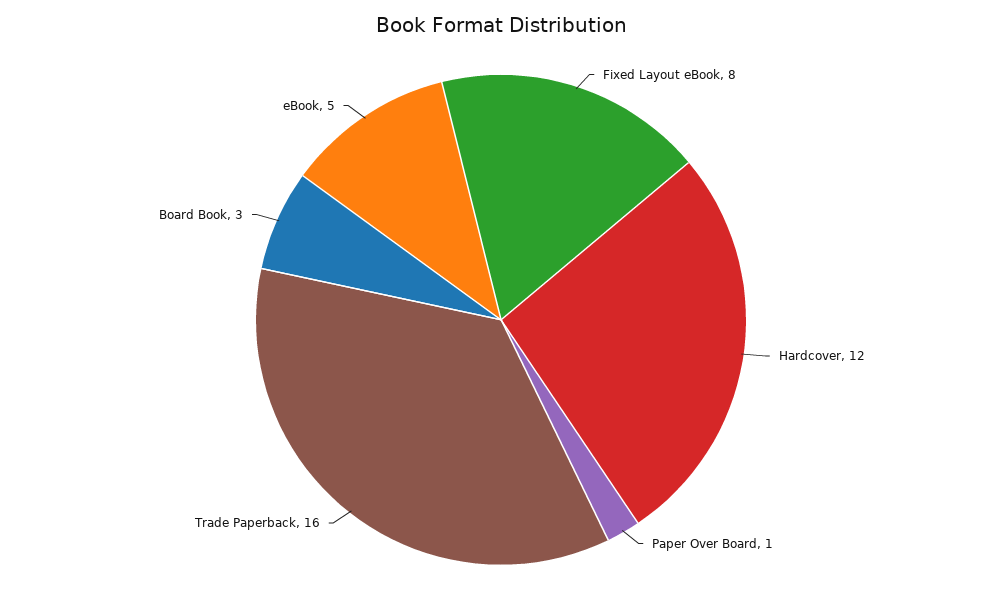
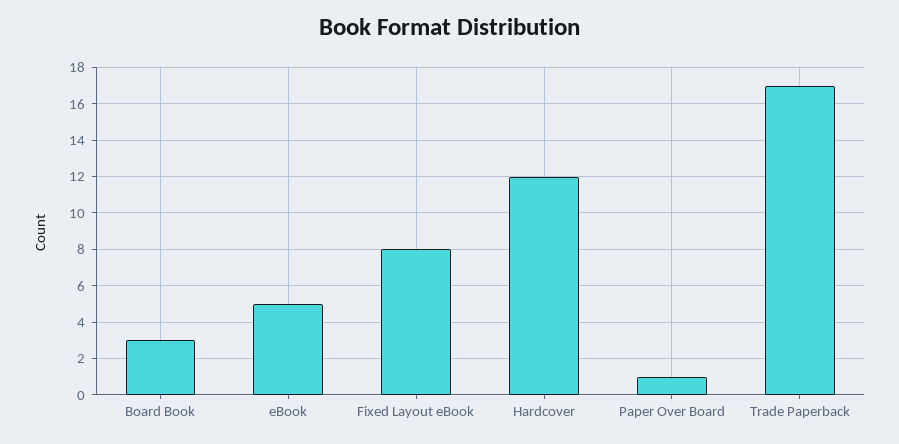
  {
    "Fixed Layout eBook": 8,
    "Hardcover": 12,
    "Paper Over Board": 1,
-   "Trade Paperback": 16,
+   "Trade Paperback": 17,
    "Board Book": 3,
    "eBook": 5
  }

